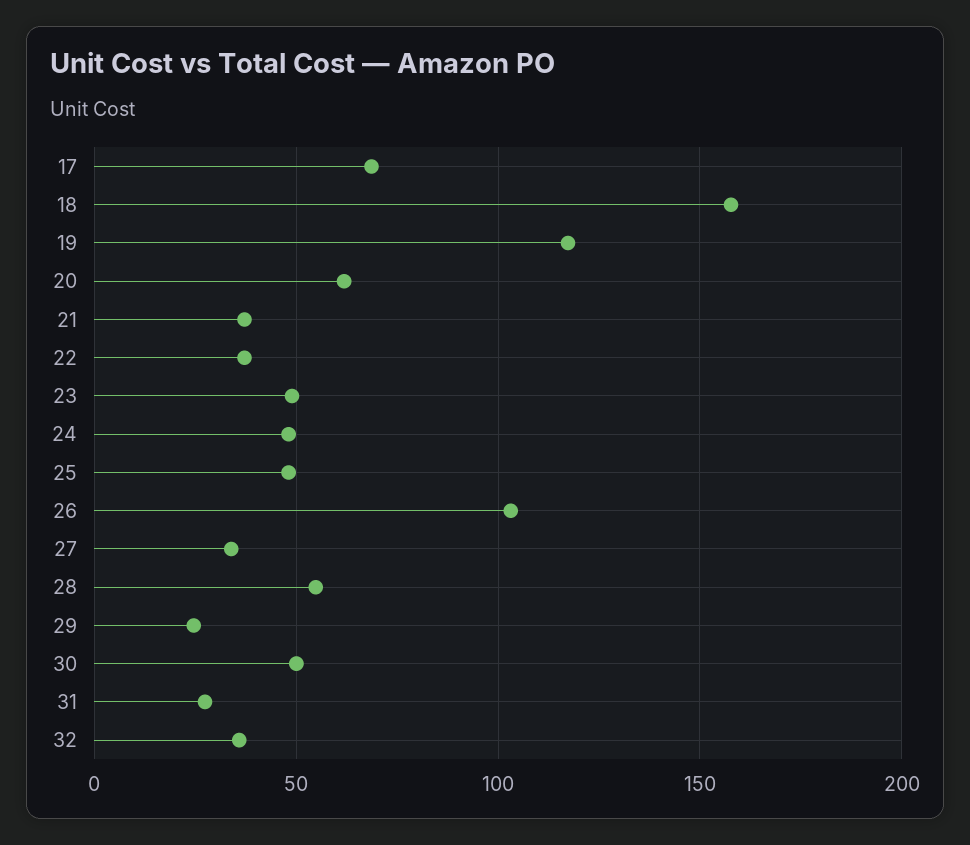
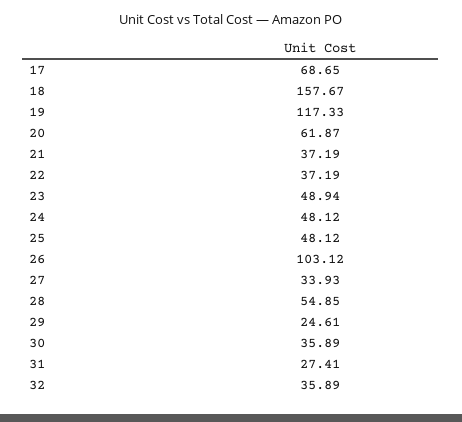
  {
    "17": 68.65,
    "18": 157.67,
    "19": 117.33,
    "20": 61.87,
    "21": 37.19,
    "22": 37.19,
    "23": 48.94,
    "24": 48.12,
    "25": 48.12,
    "26": 103.12,
    "27": 33.93,
    "28": 54.85,
    "29": 24.61,
-   "30": 50,
+   "30": 35.89,
    "31": 27.41,
    "32": 35.89
  }

